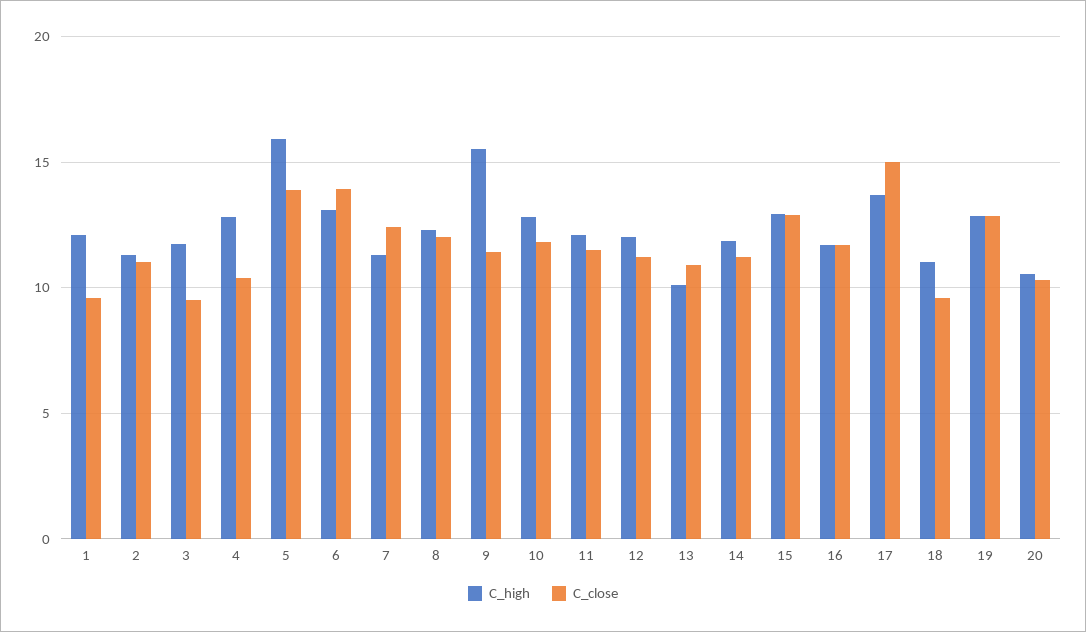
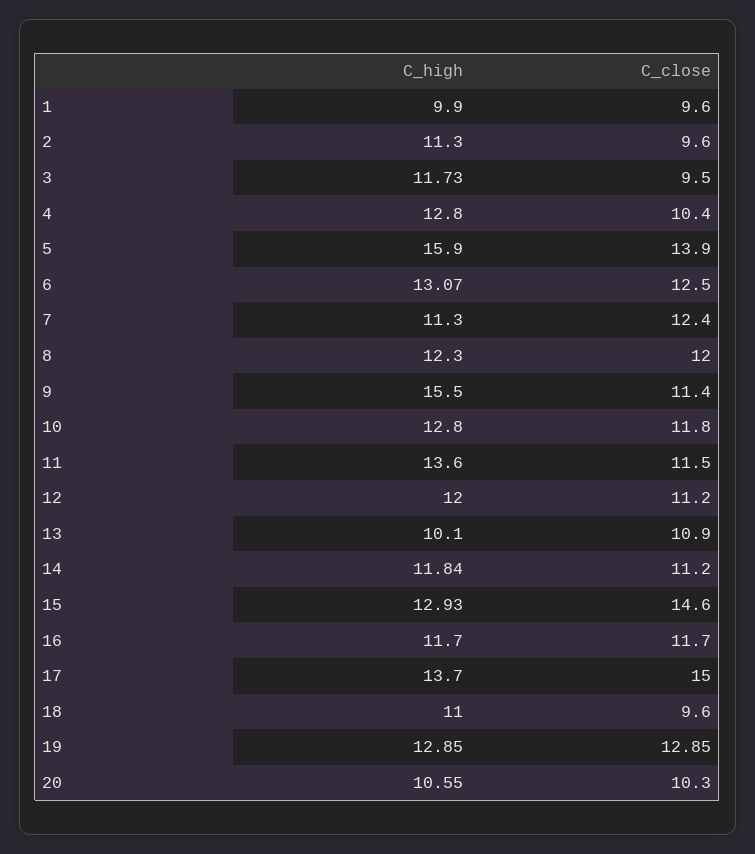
  {
    "C_high": {
-     "1": 12,
+     "1": 9.9,
      "2": 11.3,
      "3": 11.73,
      "4": 12.8,
      "5": 15.9,
      "6": 13.07,
      "7": 11.3,
      "8": 12.3,
      "9": 15.5,
      "10": 12.8,
-     "11": 12,
+     "11": 13.6,
      "12": 12,
      "13": 10.1,
      "14": 11.84,
      "15": 12.93,
      "16": 11.7,
      "17": 13.7,
      "18": 11,
      "19": 12.85,
      "20": 10.55
    },
    "C_close": {
      "1": 9.6,
-     "2": 11,
+     "2": 9.6,
      "3": 9.5,
      "4": 10.4,
      "5": 13.9,
-     "6": 14,
+     "6": 12.5,
      "7": 12.4,
      "8": 12,
      "9": 11.4,
      "10": 11.8,
      "11": 11.5,
      "12": 11.2,
      "13": 10.9,
      "14": 11.2,
-     "15": 13,
+     "15": 14.6,
      "16": 11.7,
      "17": 15,
      "18": 9.6,
      "19": 12.85,
      "20": 10.3
    }
  }

